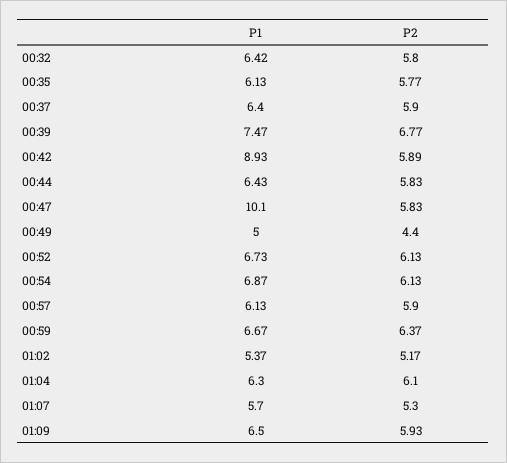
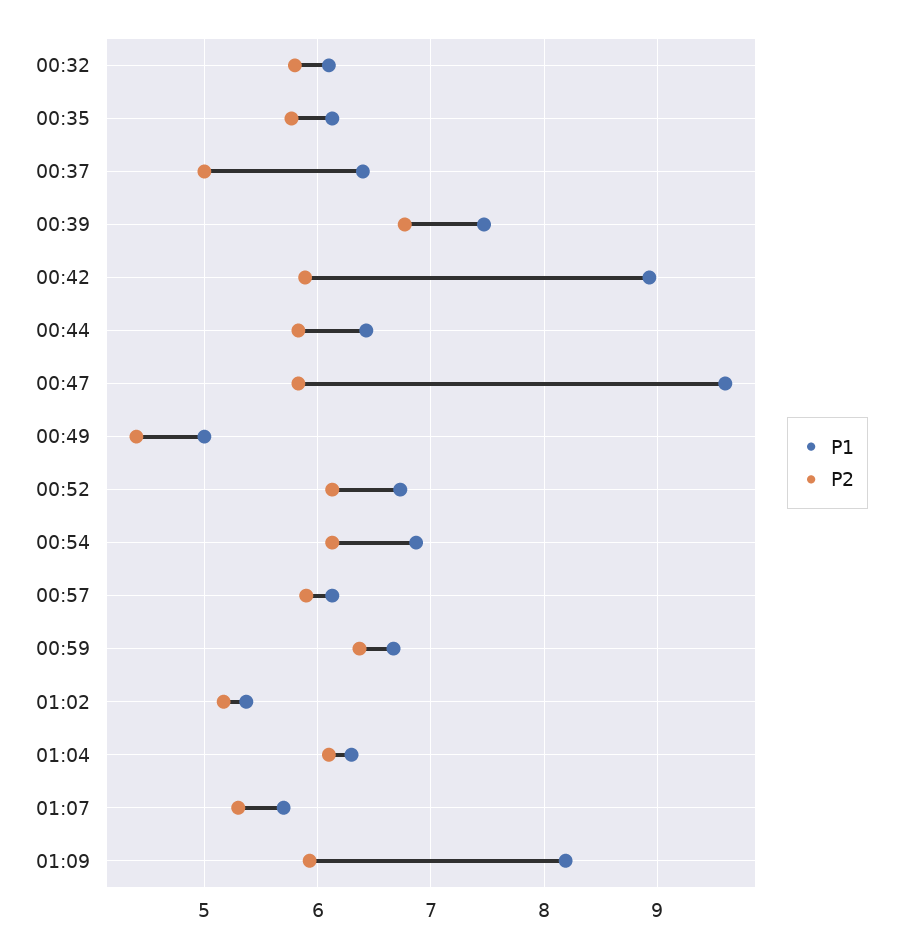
  {
    "P1": {
-     "00:32": 6.42,
+     "00:32": 6.1,
      "00:35": 6.13,
      "00:37": 6.4,
      "00:39": 7.47,
      "00:42": 8.93,
      "00:44": 6.43,
-     "00:47": 10.1,
+     "00:47": 9.6,
      "00:49": 5,
      "00:52": 6.73,
      "00:54": 6.87,
      "00:57": 6.13,
      "00:59": 6.67,
      "01:02": 5.37,
      "01:04": 6.3,
      "01:07": 5.7,
-     "01:09": 6.5
+     "01:09": 8.2
    },
    "P2": {
      "00:32": 5.8,
      "00:35": 5.77,
-     "00:37": 5.9,
+     "00:37": 5,
      "00:39": 6.77,
      "00:42": 5.89,
      "00:44": 5.83,
      "00:47": 5.83,
      "00:49": 4.4,
      "00:52": 6.13,
      "00:54": 6.13,
      "00:57": 5.9,
      "00:59": 6.37,
      "01:02": 5.17,
      "01:04": 6.1,
      "01:07": 5.3,
      "01:09": 5.93
    }
  }

